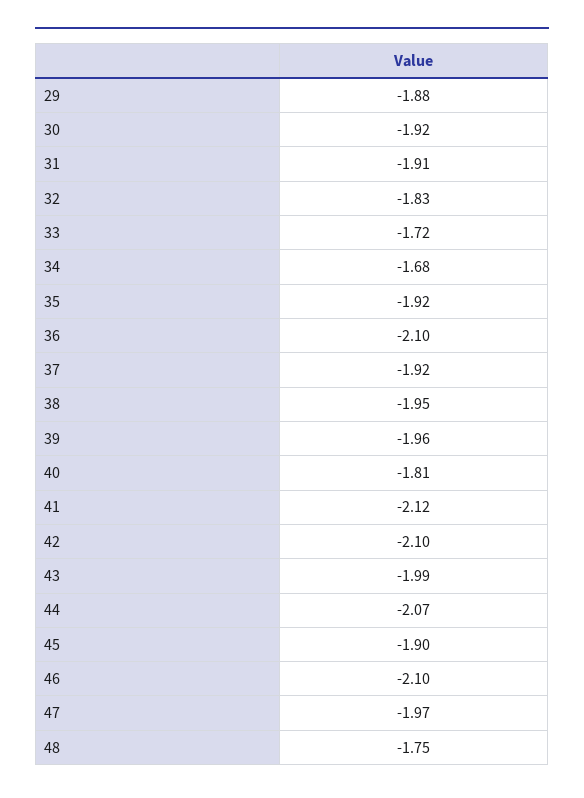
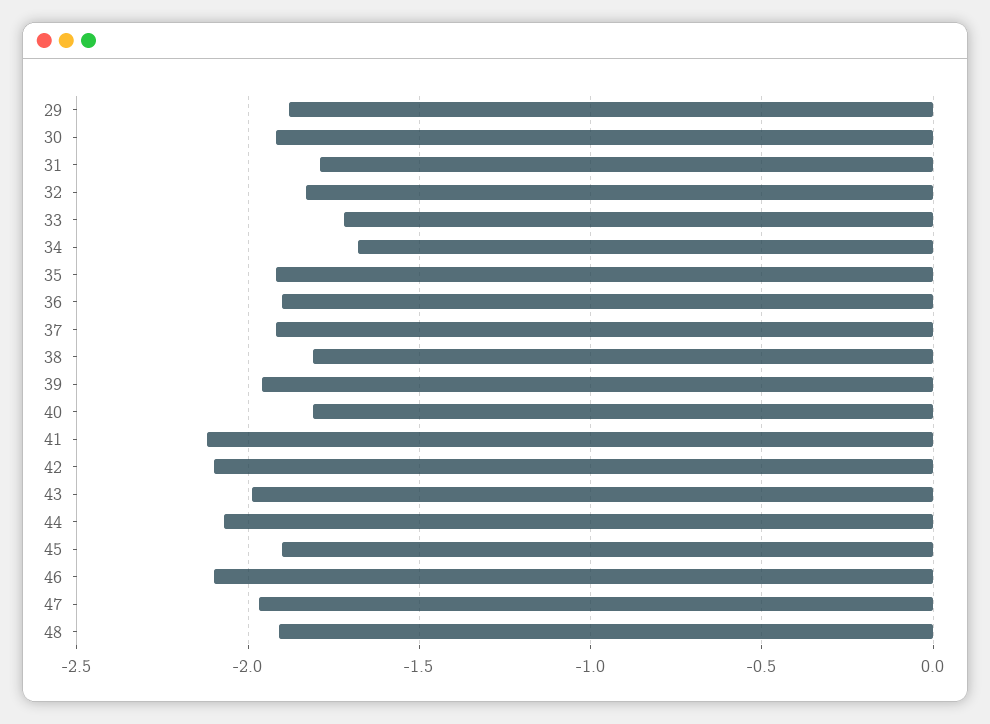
  {
    "29": -1.88,
    "30": -1.92,
-   "31": -1.91,
+   "31": -1.8,
    "32": -1.83,
    "33": -1.72,
    "34": -1.68,
    "35": -1.92,
-   "36": -2.1,
+   "36": -1.9,
    "37": -1.92,
-   "38": -1.95,
+   "38": -1.8,
    "39": -1.96,
    "40": -1.81,
    "41": -2.12,
    "42": -2.1,
    "43": -1.99,
    "44": -2.07,
    "45": -1.9,
    "46": -2.1,
    "47": -1.97,
-   "48": -1.75
+   "48": -1.9
  }

